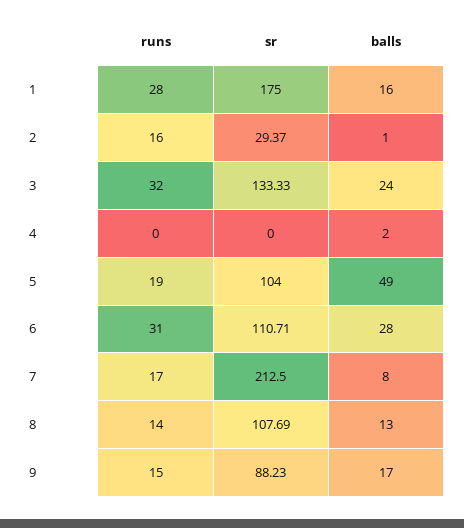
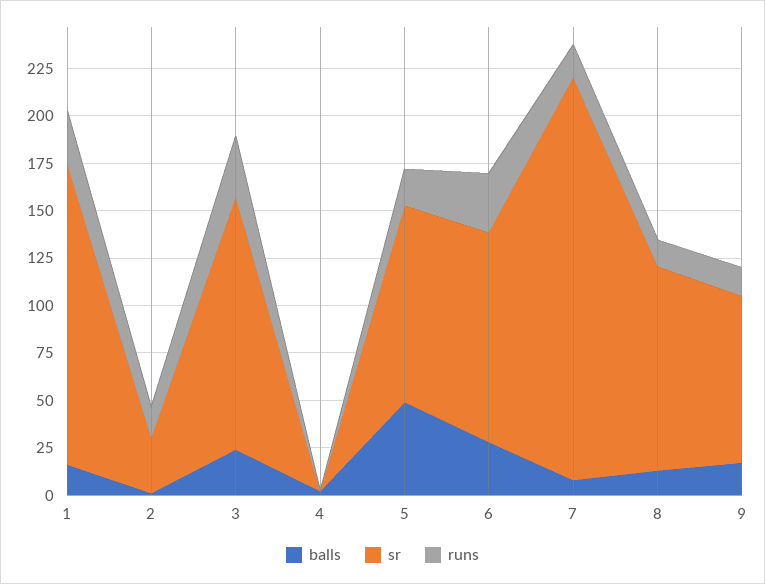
  {
    "runs": {
      "1": 28,
      "2": 16,
      "3": 32,
      "4": 0,
      "5": 19,
      "6": 31,
      "7": 17,
      "8": 14,
      "9": 15
    },
    "sr": {
-     "1": 175,
+     "1": 160,
      "2": 29.37,
      "3": 133.33,
      "4": 0,
      "5": 104,
      "6": 110.71,
      "7": 212.5,
      "8": 107.69,
      "9": 88.23
    },
    "balls": {
      "1": 16,
      "2": 1,
      "3": 24,
      "4": 2,
      "5": 49,
      "6": 28,
      "7": 8,
      "8": 13,
      "9": 17
    }
  }

